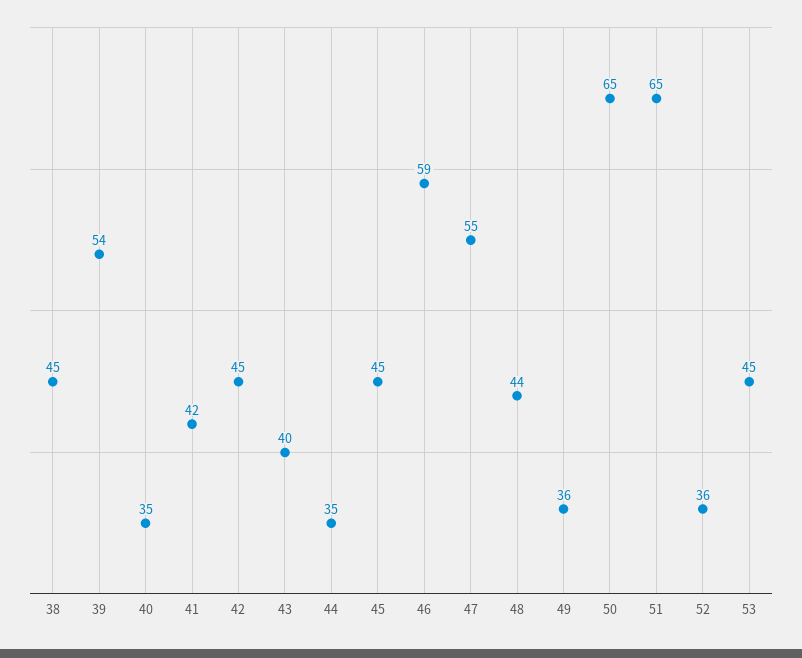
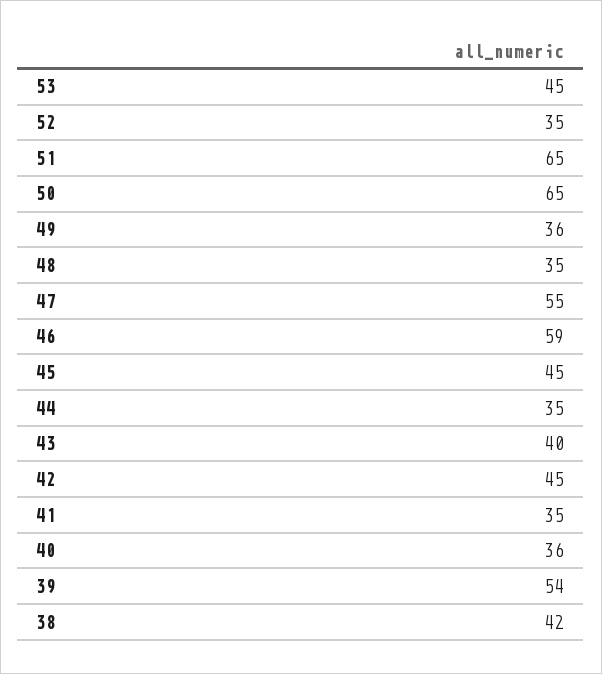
  {
-   "38": 45,
+   "38": 42,
    "39": 54,
-   "40": 35,
+   "40": 36,
-   "41": 42,
+   "41": 35,
    "42": 45,
    "43": 40,
    "44": 35,
    "45": 45,
    "46": 59,
    "47": 55,
-   "48": 44,
+   "48": 35,
    "49": 36,
    "50": 65,
    "51": 65,
-   "52": 36,
+   "52": 35,
    "53": 45
  }

